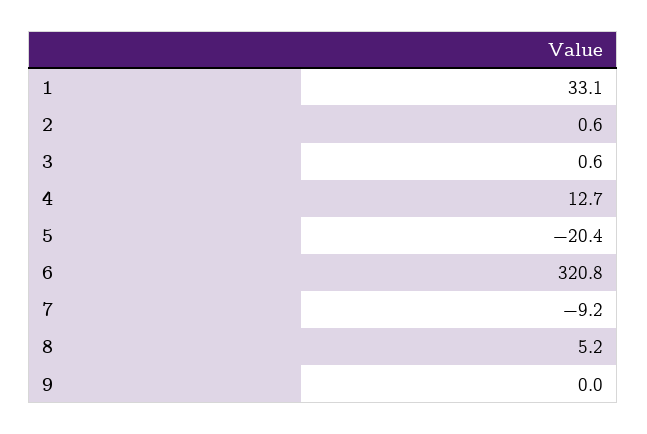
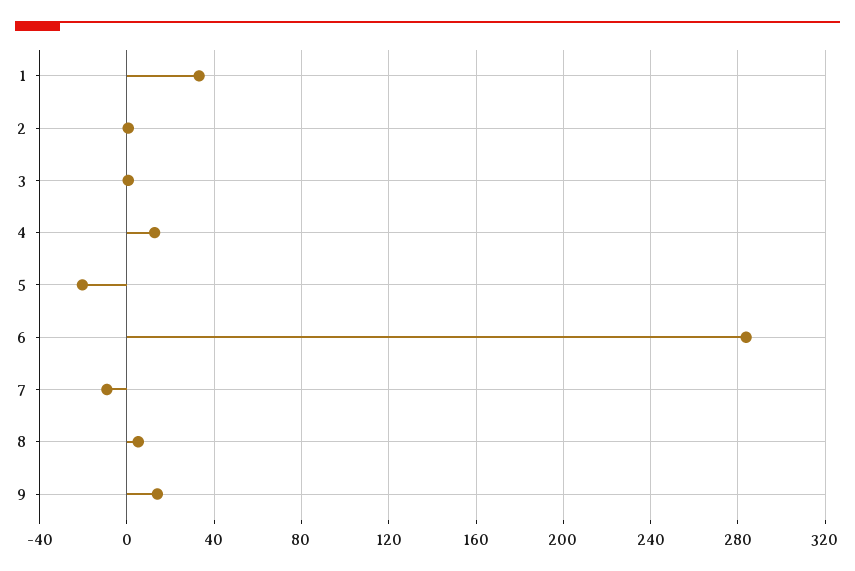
  {
    "1": 33.1,
    "2": 0.6,
    "3": 0.6,
    "4": 12.7,
    "5": -20.4,
-   "6": 320.8,
+   "6": 285,
    "7": -9.2,
    "8": 5.2,
-   "9": 0
+   "9": 15
  }

